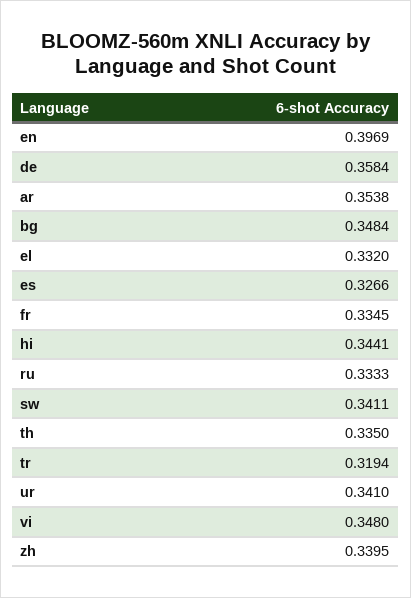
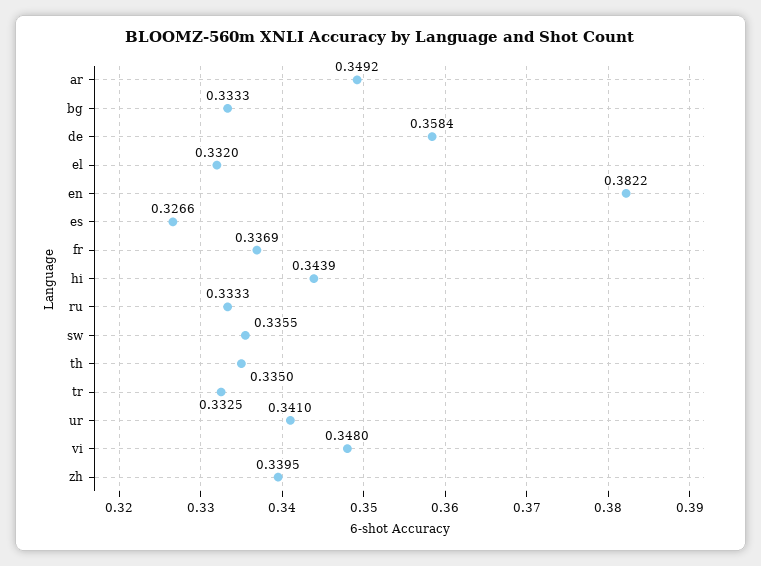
  {
-   "en": 0.3969,
+   "en": 0.3822,
    "de": 0.3584,
-   "ar": 0.3538,
+   "ar": 0.3492,
-   "bg": 0.3484,
+   "bg": 0.3333,
    "el": 0.332,
    "es": 0.3266,
-   "fr": 0.3345,
+   "fr": 0.3369,
-   "hi": 0.3441,
+   "hi": 0.3439,
    "ru": 0.3333,
-   "sw": 0.3411,
+   "sw": 0.3355,
    "th": 0.335,
-   "tr": 0.3194,
+   "tr": 0.3325,
    "ur": 0.341,
    "vi": 0.348,
    "zh": 0.3395
  }

